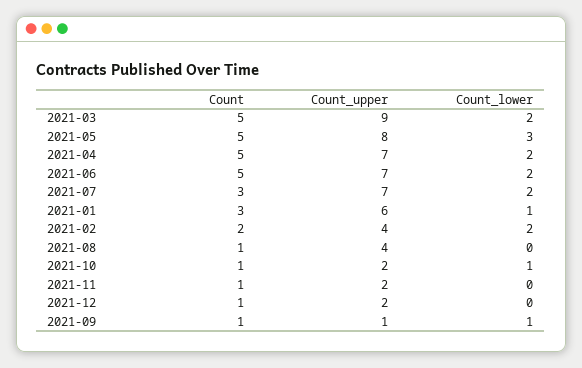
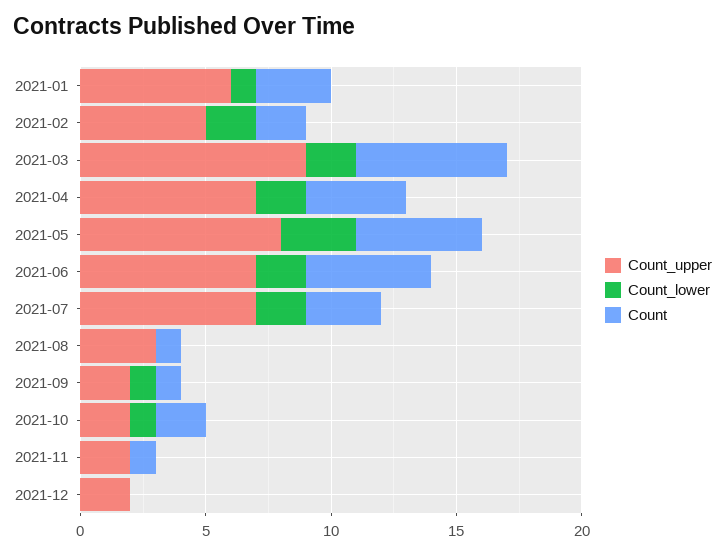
  {
    "Count": {
-     "2021-03": 5,
+     "2021-03": 6,
      "2021-05": 5,
-     "2021-04": 5,
+     "2021-04": 4,
      "2021-06": 5,
      "2021-07": 3,
      "2021-01": 3,
      "2021-02": 2,
      "2021-08": 1,
-     "2021-10": 1,
+     "2021-10": 2,
      "2021-11": 1,
-     "2021-12": 1,
+     "2021-12": 0,
      "2021-09": 1
    },
    "Count_upper": {
      "2021-03": 9,
      "2021-05": 8,
      "2021-04": 7,
      "2021-06": 7,
      "2021-07": 7,
      "2021-01": 6,
-     "2021-02": 4,
+     "2021-02": 5,
-     "2021-08": 4,
+     "2021-08": 3,
      "2021-10": 2,
      "2021-11": 2,
      "2021-12": 2,
-     "2021-09": 1
+     "2021-09": 2
    },
    "Count_lower": {
      "2021-03": 2,
      "2021-05": 3,
      "2021-04": 2,
      "2021-06": 2,
      "2021-07": 2,
      "2021-01": 1,
      "2021-02": 2,
      "2021-08": 0,
      "2021-10": 1,
      "2021-11": 0,
      "2021-12": 0,
      "2021-09": 1
    }
  }

